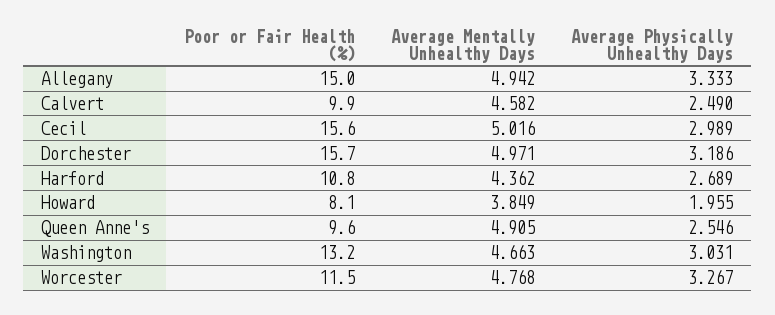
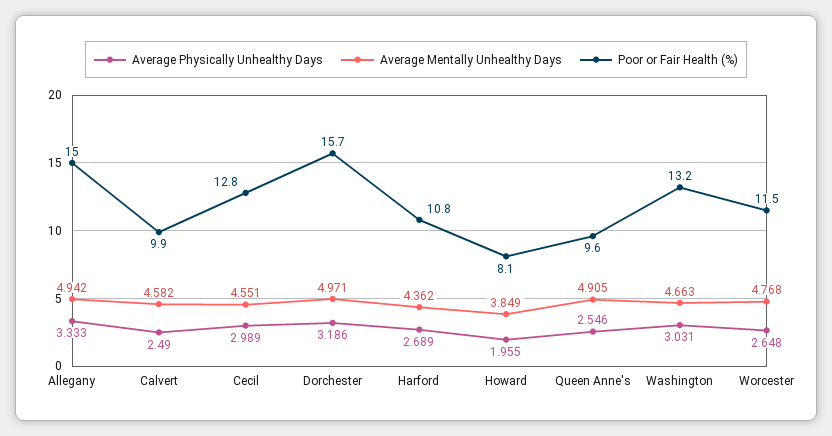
  {
    "Poor or Fair Health (%)": {
      "Allegany": 15,
      "Calvert": 9.9,
-     "Cecil": 15.6,
+     "Cecil": 12.8,
      "Dorchester": 15.7,
      "Harford": 10.8,
      "Howard": 8.1,
      "Queen Anne's": 9.6,
      "Washington": 13.2,
      "Worcester": 11.5
    },
    "Average Mentally Unhealthy Days": {
      "Allegany": 4.942,
      "Calvert": 4.582,
-     "Cecil": 5.016,
+     "Cecil": 4.551,
      "Dorchester": 4.971,
      "Harford": 4.362,
      "Howard": 3.849,
      "Queen Anne's": 4.905,
      "Washington": 4.663,
      "Worcester": 4.768
    },
    "Average Physically Unhealthy Days": {
      "Allegany": 3.333,
      "Calvert": 2.49,
      "Cecil": 2.989,
      "Dorchester": 3.186,
      "Harford": 2.689,
      "Howard": 1.955,
      "Queen Anne's": 2.546,
      "Washington": 3.031,
-     "Worcester": 3.267
+     "Worcester": 2.648
    }
  }

